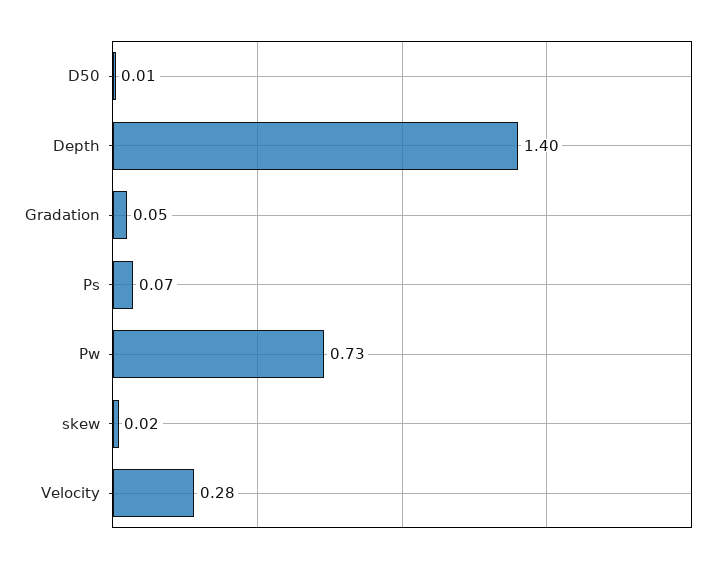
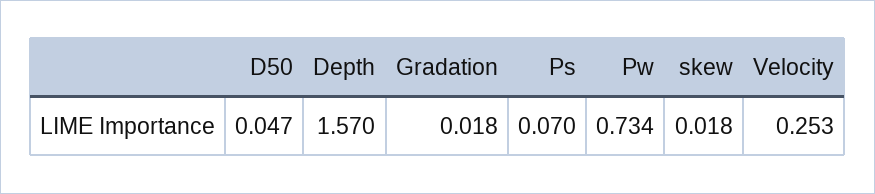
  {
-   "D50": 0.01,
+   "D50": 0.047,
-   "Depth": 1.4,
+   "Depth": 1.57,
-   "Gradation": 0.05,
+   "Gradation": 0.018,
    "Ps": 0.07,
    "Pw": 0.734,
    "skew": 0.018,
-   "Velocity": 0.28
+   "Velocity": 0.253
  }

